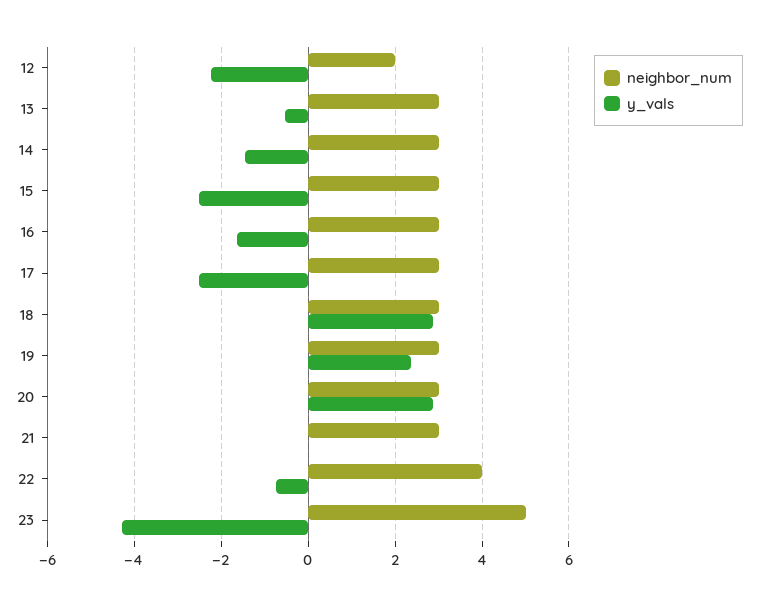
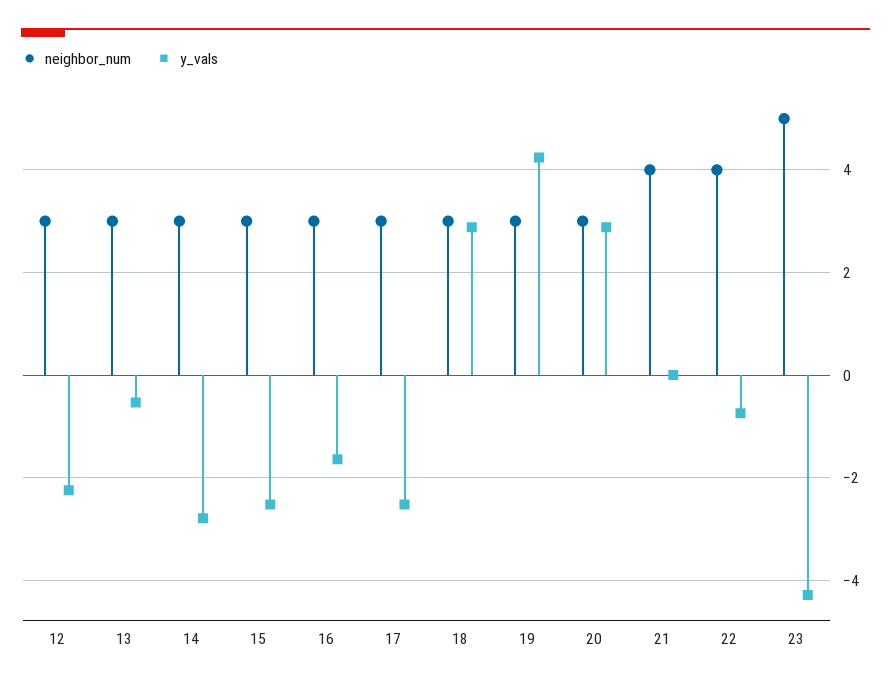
  {
    "neighbor_num": {
-     "12": 2,
+     "12": 3,
      "13": 3,
      "14": 3,
      "15": 3,
      "16": 3,
      "17": 3,
      "18": 3,
      "19": 3,
      "20": 3,
-     "21": 3,
+     "21": 4,
      "22": 4,
      "23": 5
    },
    "y_vals": {
      "12": -2.2,
      "13": -0.6,
-     "14": -1.4,
+     "14": -2.8,
      "15": -2.6,
      "16": -1.6,
      "17": -2.6,
      "18": 2.8,
-     "19": 2.4,
+     "19": 4.2,
      "20": 2.8,
      "21": 0,
      "22": -0.8,
      "23": -4.2
    }
  }

